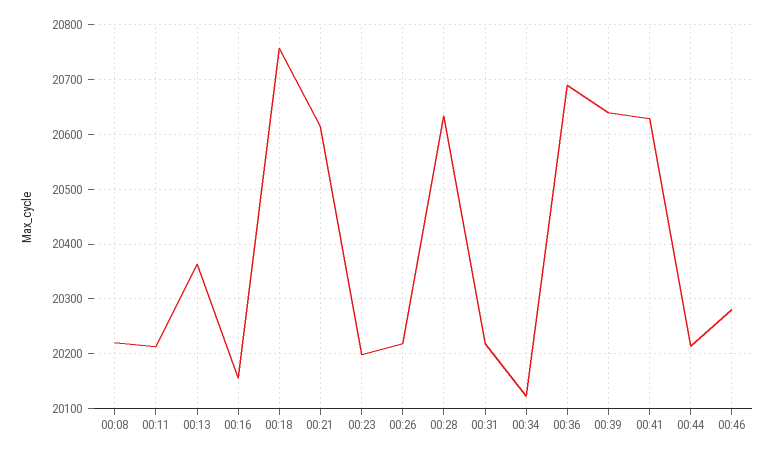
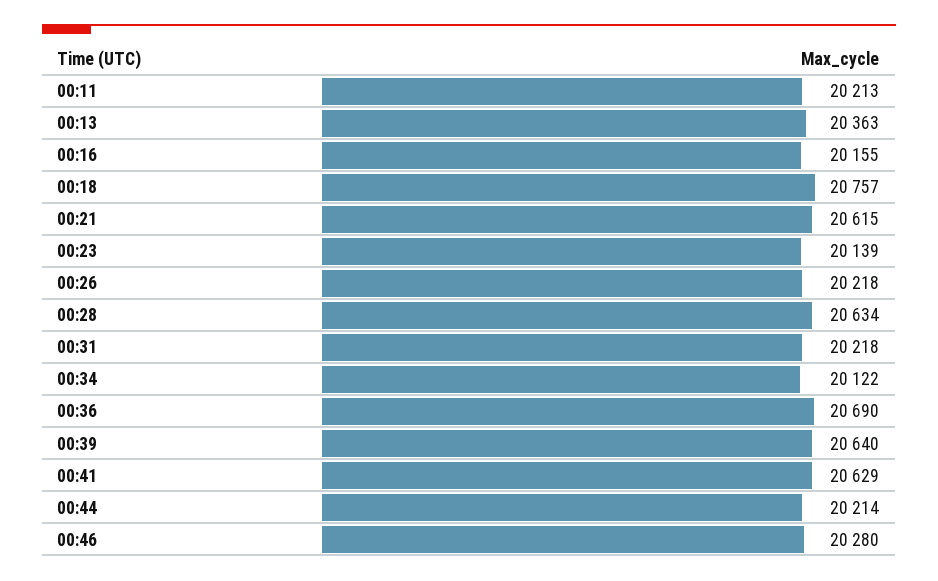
  {
-   "00:08": 20220,
    "00:11": 20213,
    "00:13": 20363,
    "00:16": 20155,
    "00:18": 20757,
    "00:21": 20615,
-   "00:23": 20200,
+   "00:23": 20139,
    "00:26": 20218,
    "00:28": 20634,
    "00:31": 20218,
    "00:34": 20122,
    "00:36": 20690,
    "00:39": 20640,
    "00:41": 20629,
    "00:44": 20214,
    "00:46": 20280
  }

